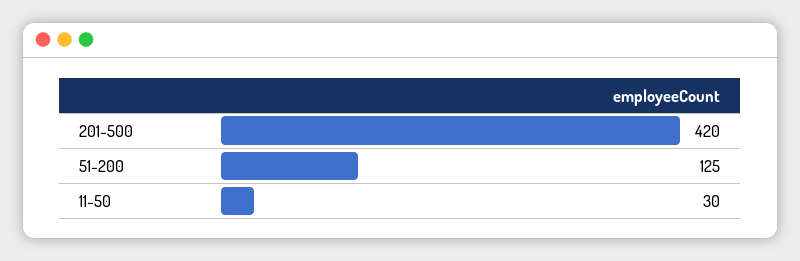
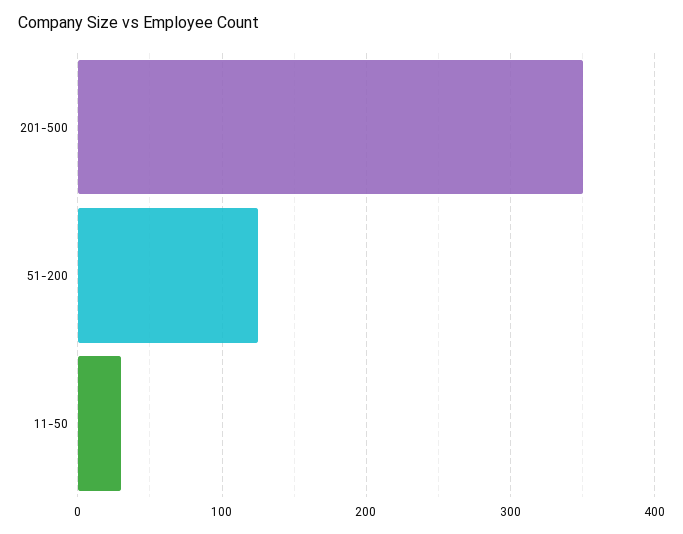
  {
-   "201-500": 420,
+   "201-500": 350,
    "51-200": 125,
    "11-50": 30
  }

